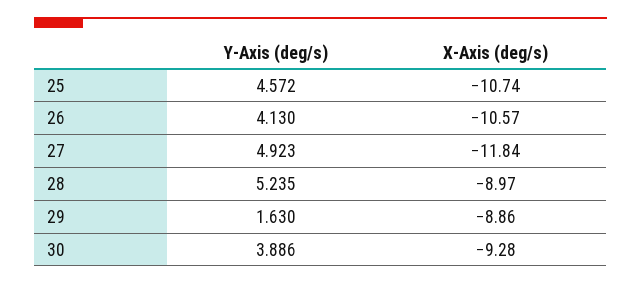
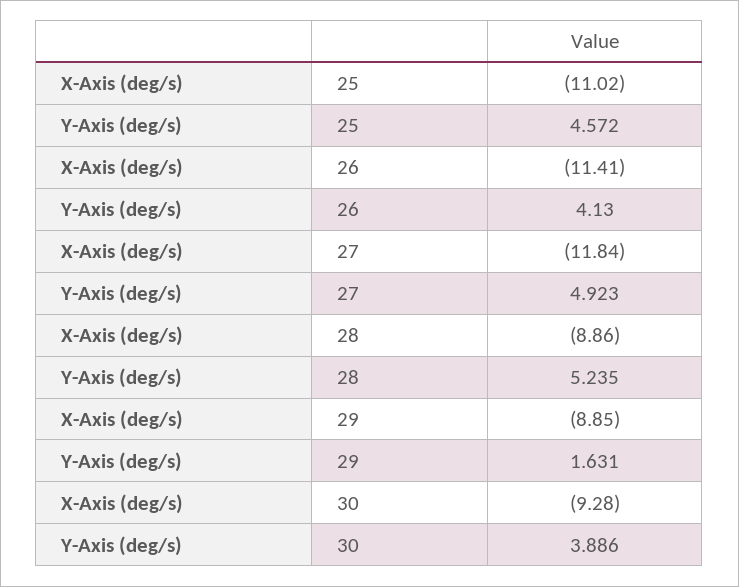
  {
    "Y-Axis (deg/s)": {
      "25": 4.572,
      "26": 4.13,
      "27": 4.923,
      "28": 5.235,
-     "29": 1.63,
+     "29": 1.631,
      "30": 3.886
    },
    "X-Axis (deg/s)": {
-     "25": -10.74,
+     "25": -11.02,
-     "26": -10.57,
+     "26": -11.41,
      "27": -11.84,
-     "28": -8.97,
+     "28": -8.86,
-     "29": -8.86,
+     "29": -8.85,
      "30": -9.28
    }
  }

